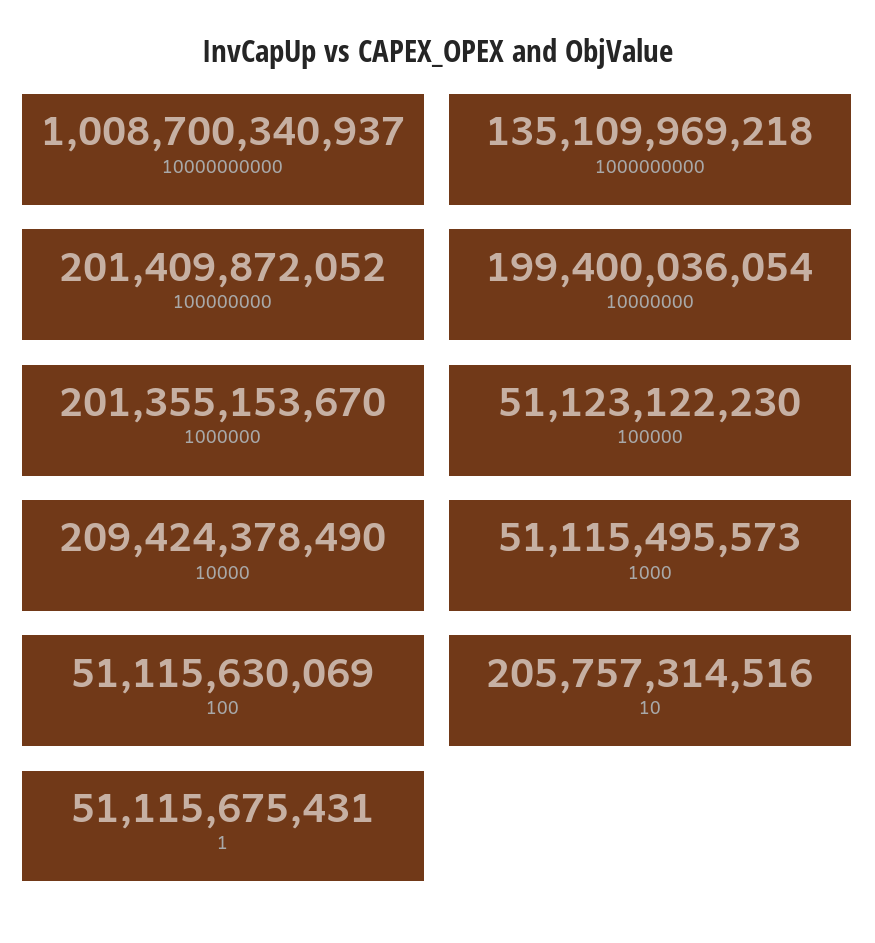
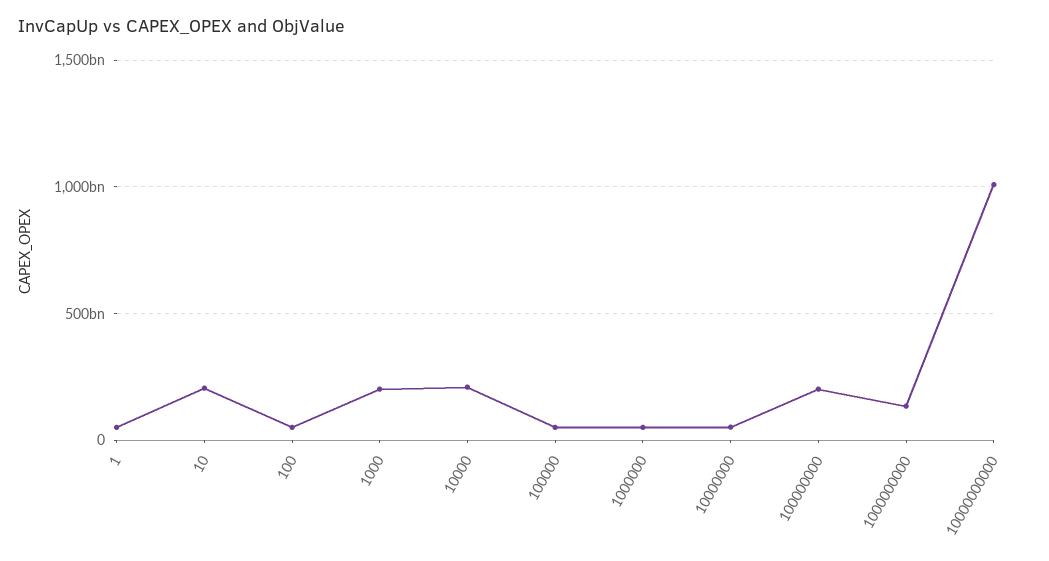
  {
    "10000000000": 1008700340937,
    "1000000000": 135109969218,
    "100000000": 201409872052,
-   "10000000": 199400036054,
+   "10000000": 50000000000,
-   "1000000": 201355153670,
+   "1000000": 50000000000,
    "100000": 51123122230,
    "10000": 209424378490,
-   "1000": 51115495573,
+   "1000": 200000000000,
    "100": 51115630069,
    "10": 205757314516,
    "1": 51115675431
  }

